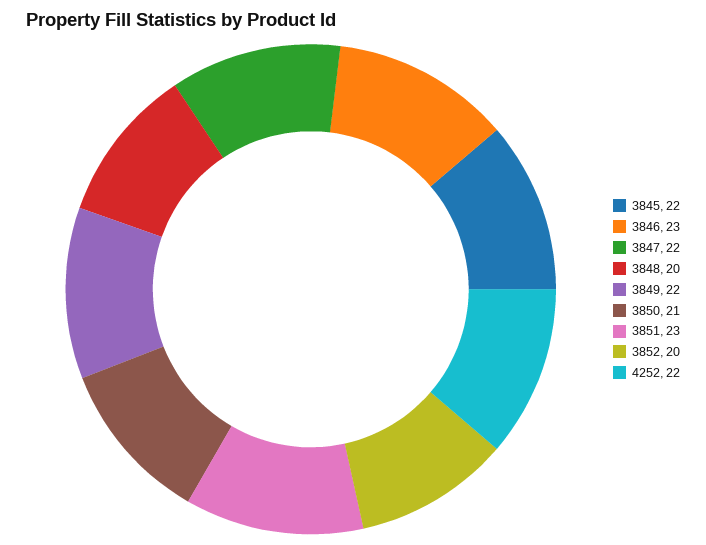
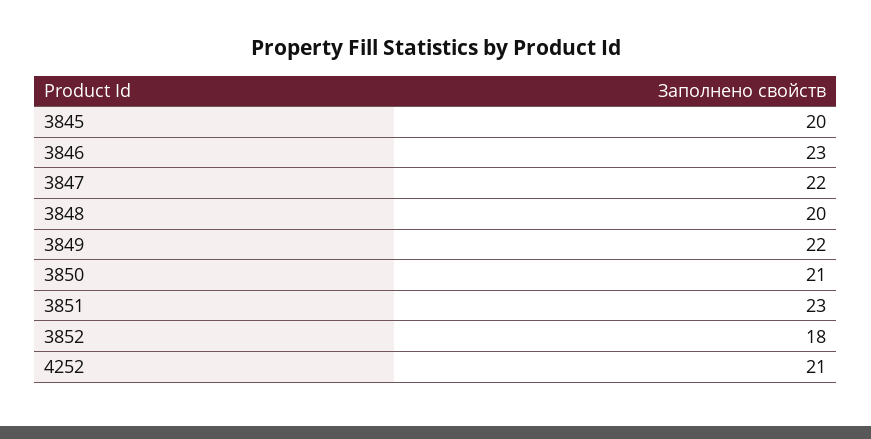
  {
-   "3845": 22,
+   "3845": 20,
    "3846": 23,
    "3847": 22,
    "3848": 20,
    "3849": 22,
    "3850": 21,
    "3851": 23,
-   "3852": 20,
+   "3852": 18,
-   "4252": 22
+   "4252": 21
  }

